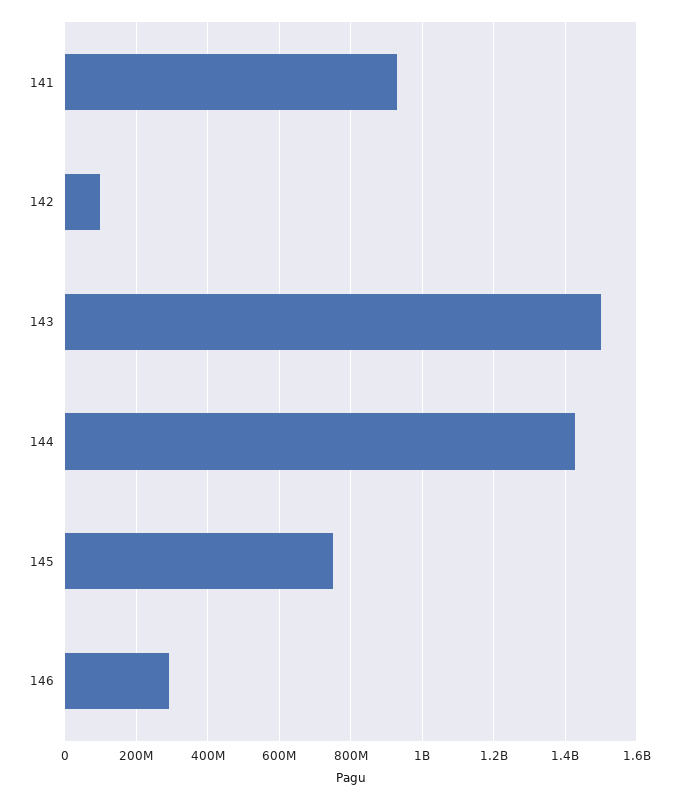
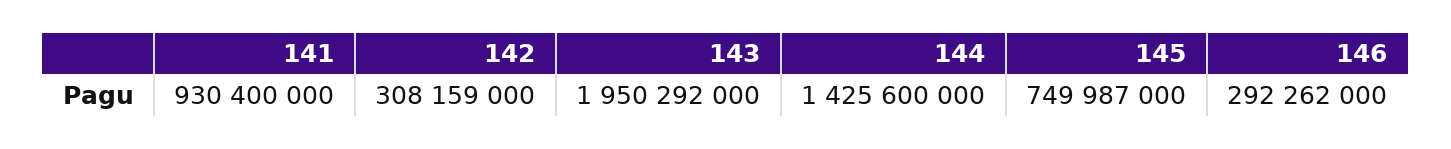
  {
    "141": 930400000,
-   "142": 100000000,
+   "142": 308159000,
-   "143": 1500000000,
+   "143": 1950292000,
    "144": 1425600000,
    "145": 749987000,
    "146": 292262000
  }

